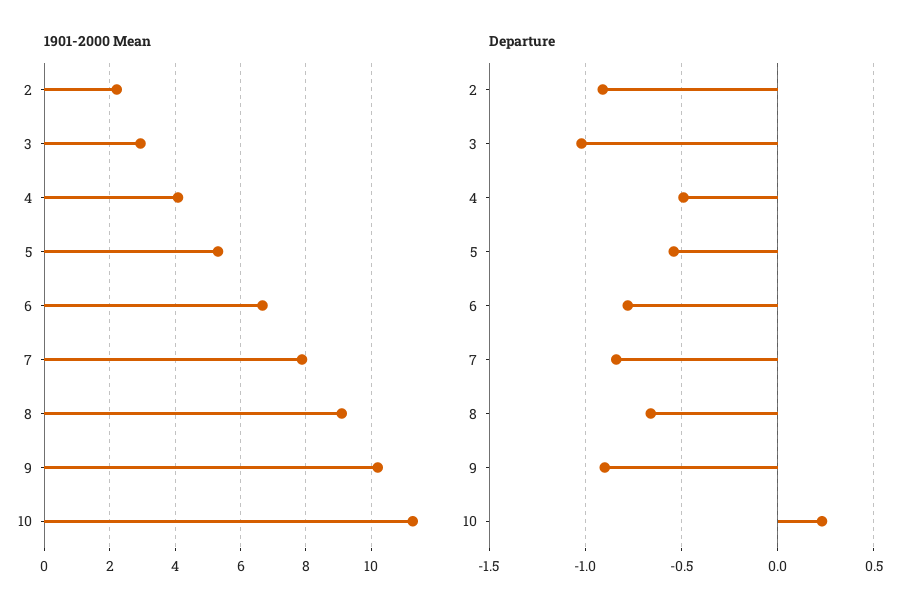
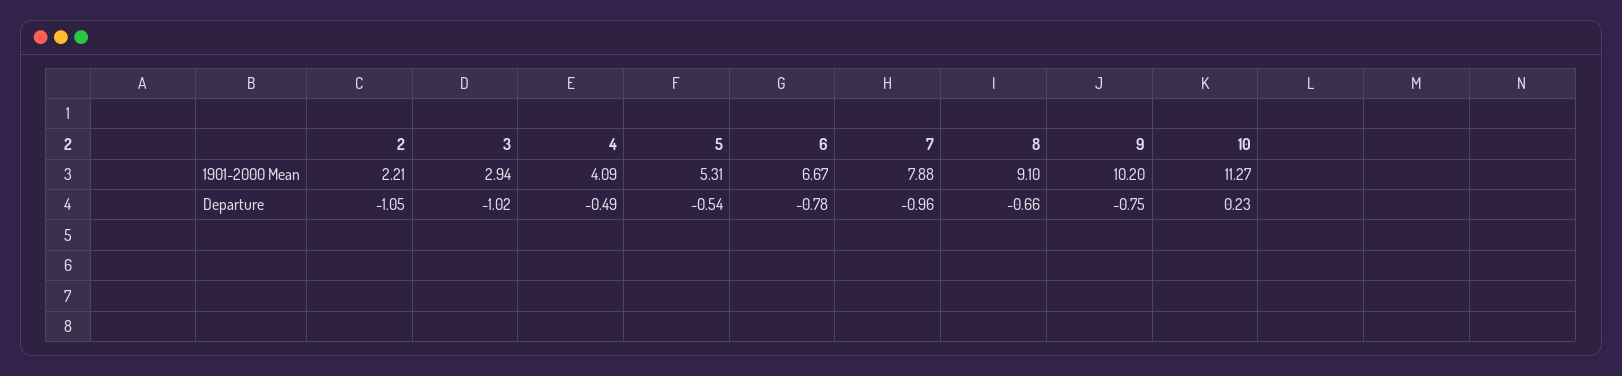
  {
    "1901-2000 Mean": {
      "2": 2.21,
      "3": 2.94,
      "4": 4.09,
      "5": 5.31,
      "6": 6.67,
      "7": 7.88,
      "8": 9.1,
      "9": 10.2,
      "10": 11.27
    },
    "Departure": {
-     "2": -0.9,
+     "2": -1.05,
      "3": -1.02,
      "4": -0.49,
      "5": -0.54,
      "6": -0.78,
-     "7": -0.85,
+     "7": -0.96,
      "8": -0.66,
-     "9": -0.9,
+     "9": -0.75,
      "10": 0.23
    }
  }

